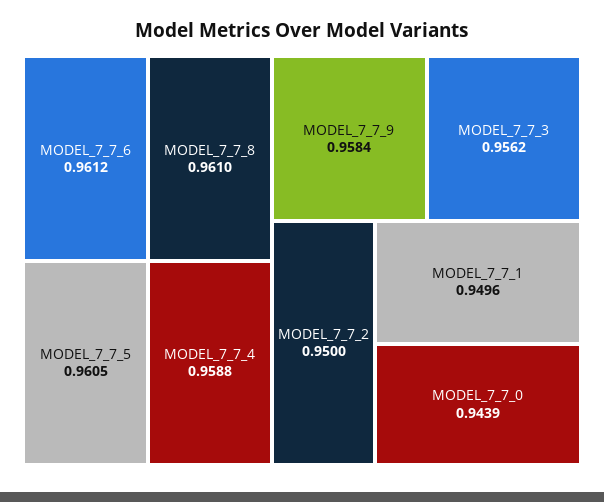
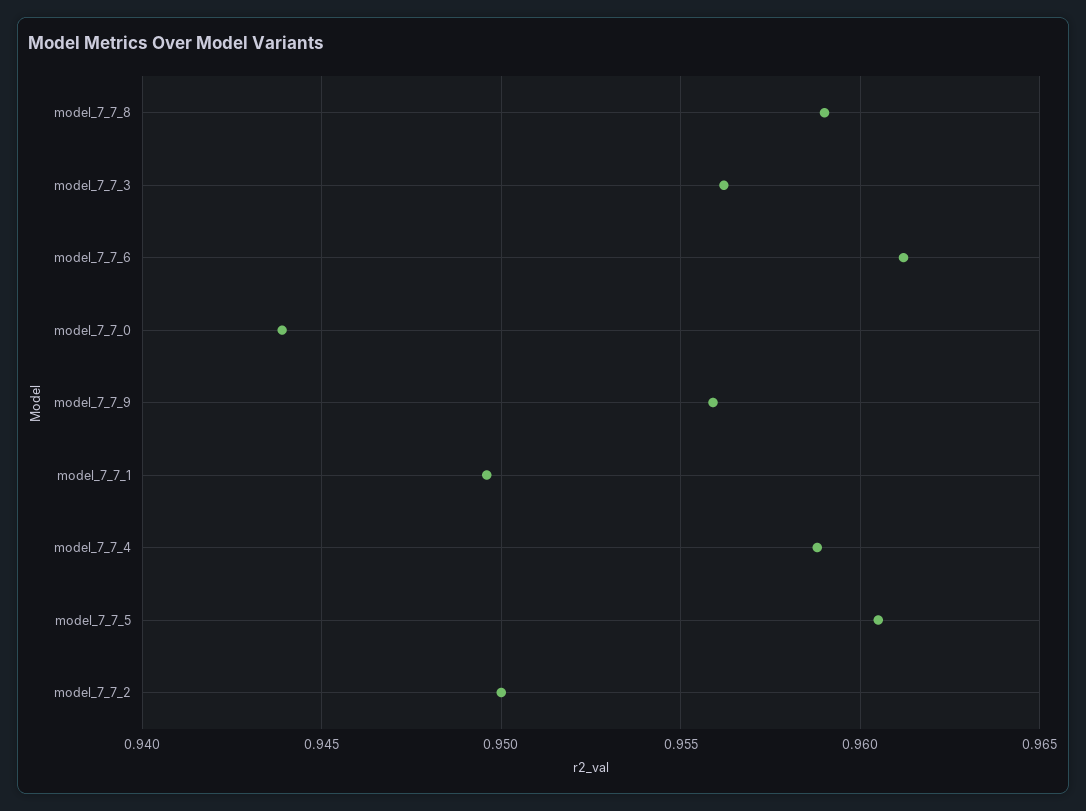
  {
    "MODEL_7_7_6": 0.9612,
-   "MODEL_7_7_8": 0.961,
+   "MODEL_7_7_8": 0.959,
    "MODEL_7_7_5": 0.9605,
    "MODEL_7_7_4": 0.9588,
-   "MODEL_7_7_9": 0.9584,
+   "MODEL_7_7_9": 0.956,
    "MODEL_7_7_3": 0.9562,
    "MODEL_7_7_2": 0.95,
    "MODEL_7_7_1": 0.9496,
    "MODEL_7_7_0": 0.9439
  }

